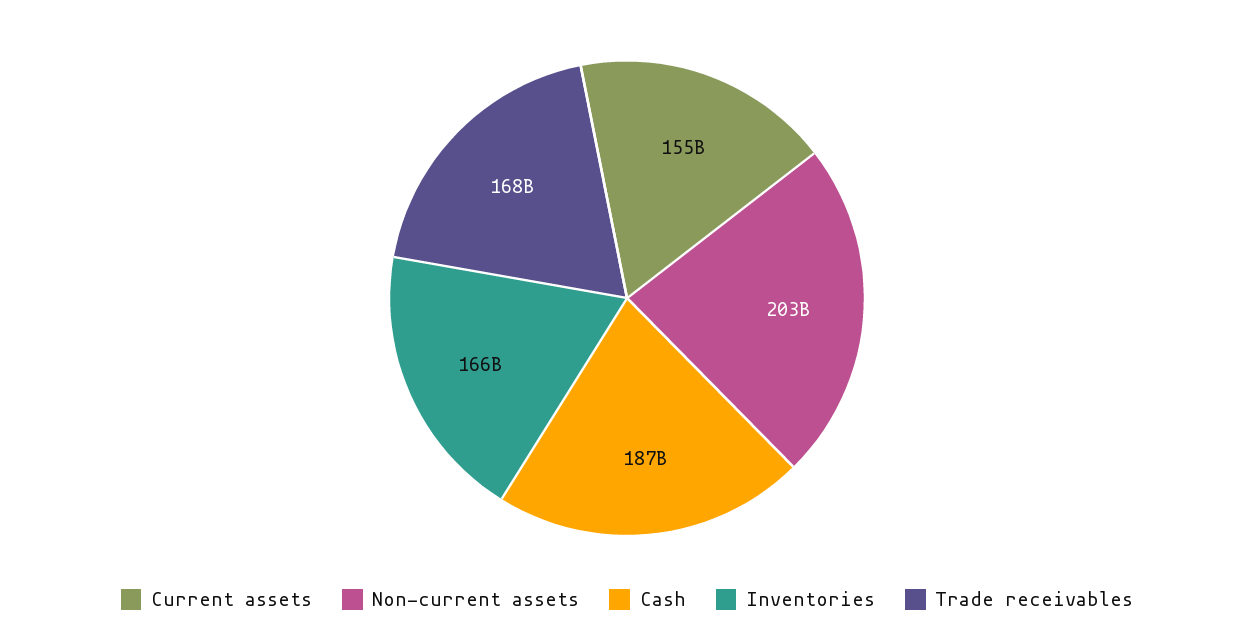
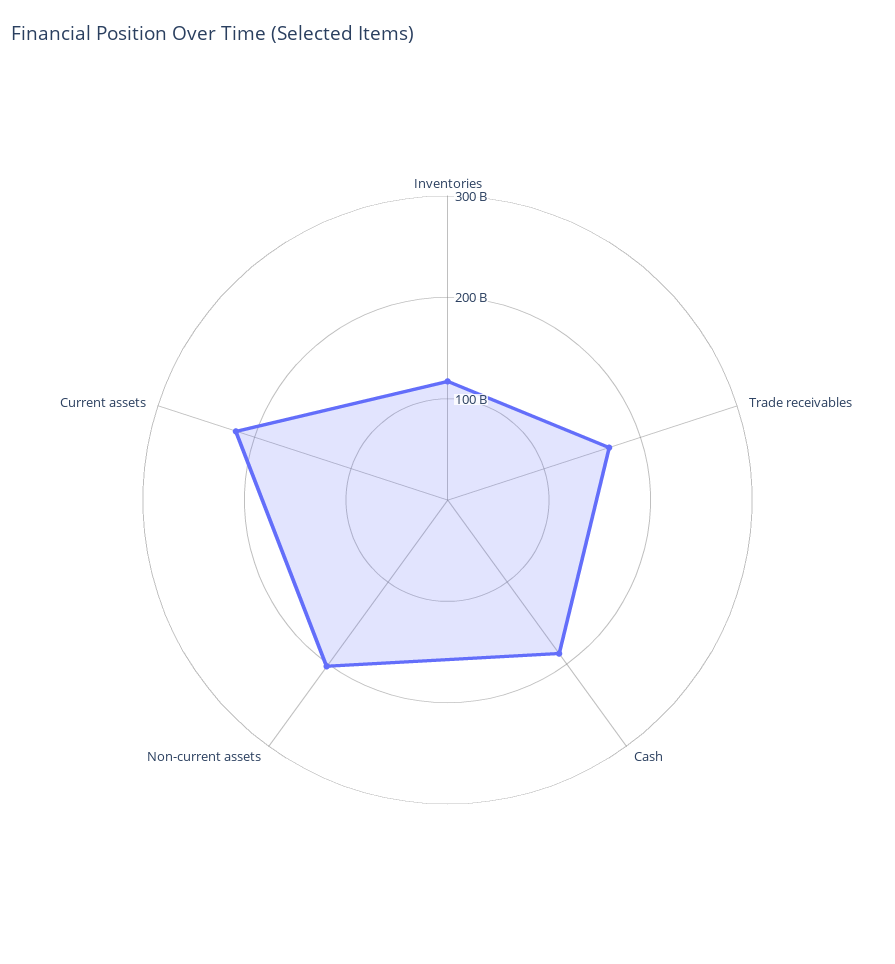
  {
-   "Current assets": 155000000000,
+   "Current assets": 220000000000,
    "Non-current assets": 203000000000,
    "Cash": 187000000000,
-   "Inventories": 166000000000,
+   "Inventories": 120000000000,
    "Trade receivables": 168000000000
  }

